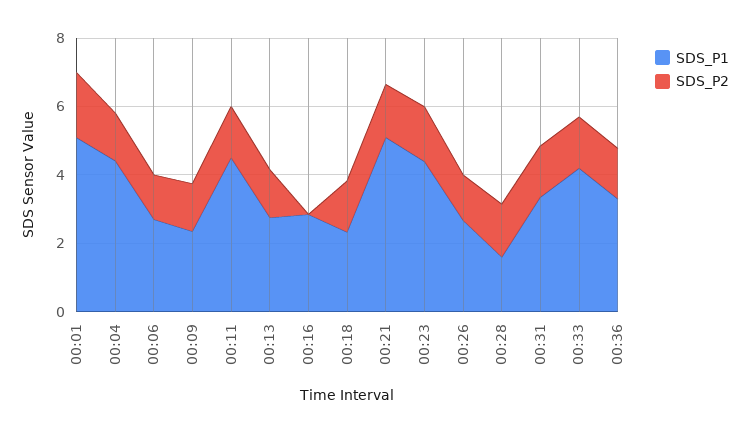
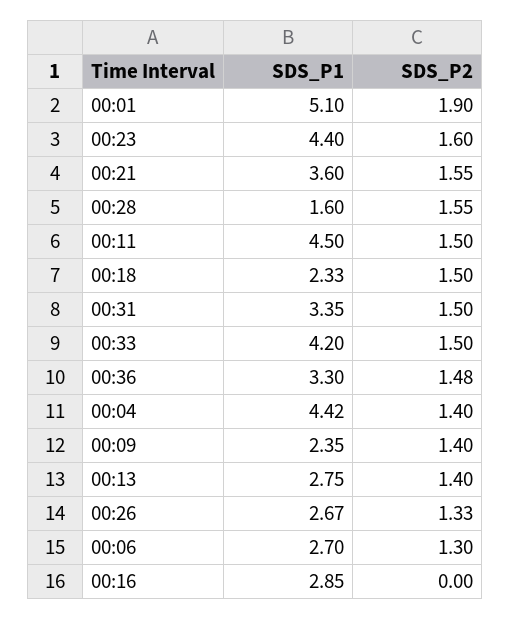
  {
    "SDS_P1": {
      "00:01": 5.1,
      "00:04": 4.42,
      "00:06": 2.7,
      "00:09": 2.35,
      "00:11": 4.5,
      "00:13": 2.75,
      "00:16": 2.85,
      "00:18": 2.33,
-     "00:21": 5,
+     "00:21": 3.6,
      "00:23": 4.4,
      "00:26": 2.67,
      "00:28": 1.6,
      "00:31": 3.35,
      "00:33": 4.2,
      "00:36": 3.3
    },
    "SDS_P2": {
      "00:01": 1.9,
      "00:04": 1.4,
      "00:06": 1.3,
      "00:09": 1.4,
      "00:11": 1.5,
      "00:13": 1.4,
      "00:16": 0,
      "00:18": 1.5,
      "00:21": 1.55,
      "00:23": 1.6,
      "00:26": 1.33,
      "00:28": 1.55,
      "00:31": 1.5,
      "00:33": 1.5,
      "00:36": 1.48
    }
  }

